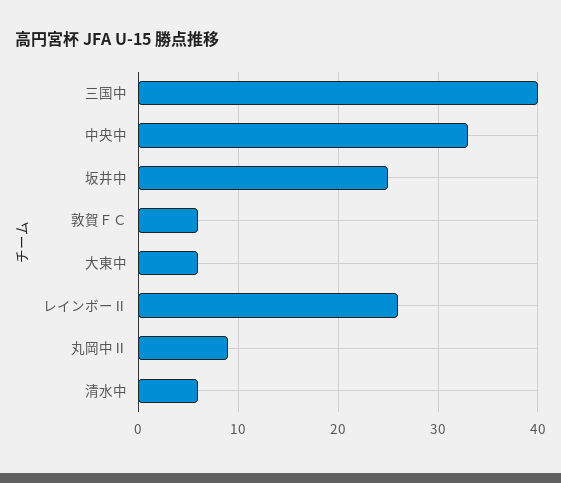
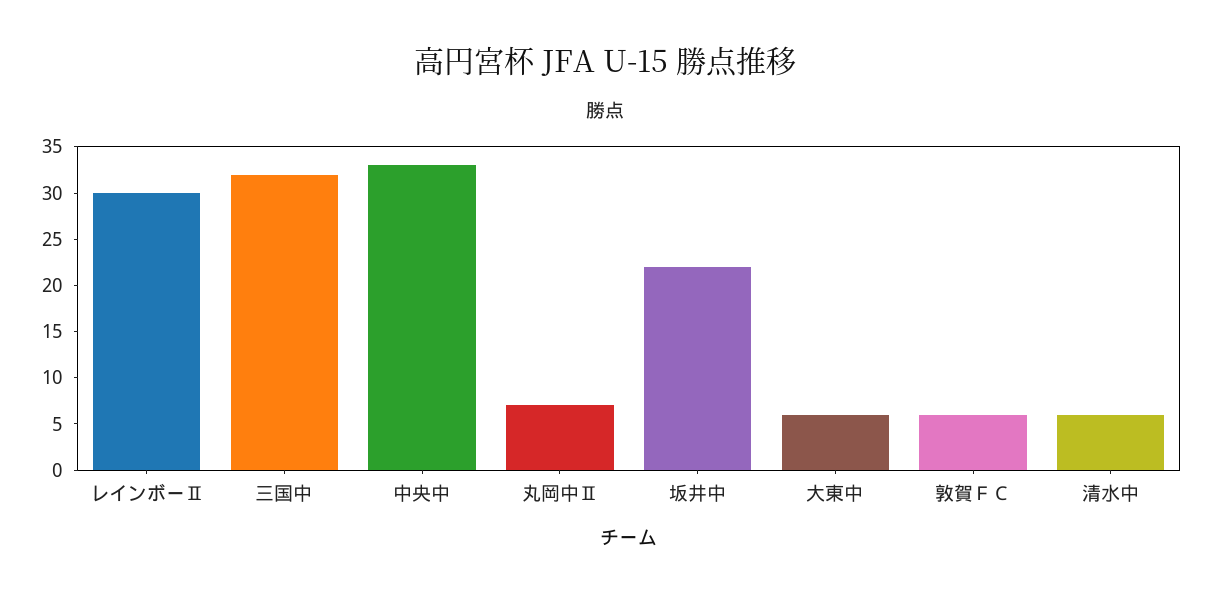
  {
-   "三国中": 40,
+   "三国中": 32,
    "中央中": 33,
-   "坂井中": 25,
+   "坂井中": 22,
    "敦賀ＦＣ": 6,
    "大東中": 6,
-   "レインボーⅡ": 26,
+   "レインボーⅡ": 30,
-   "丸岡中Ⅱ": 9,
+   "丸岡中Ⅱ": 7,
    "清水中": 6
  }

